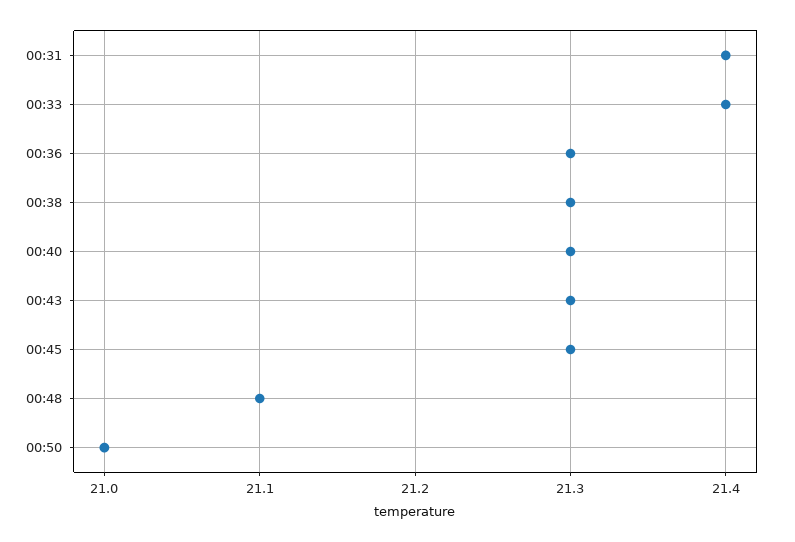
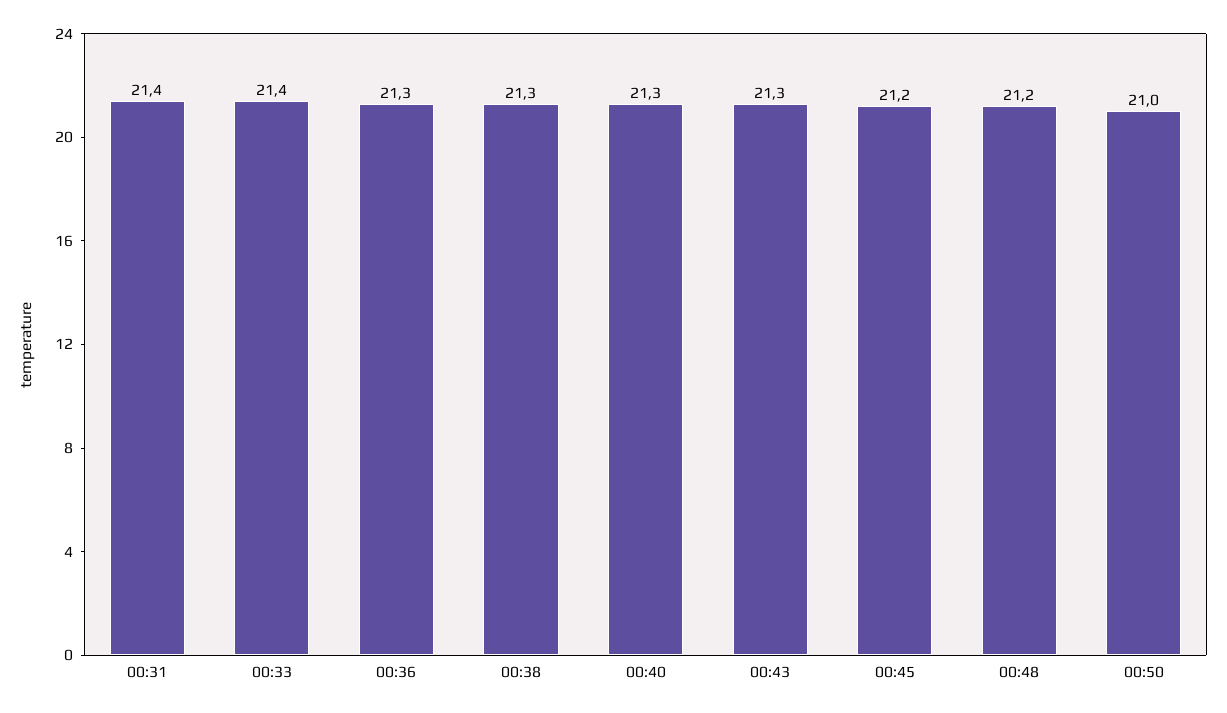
  {
    "00:31": 21.4,
    "00:33": 21.4,
    "00:36": 21.3,
    "00:38": 21.3,
    "00:40": 21.3,
    "00:43": 21.3,
-   "00:45": 21.3,
+   "00:45": 21.2,
-   "00:48": 21.1,
+   "00:48": 21.2,
    "00:50": 21
  }

